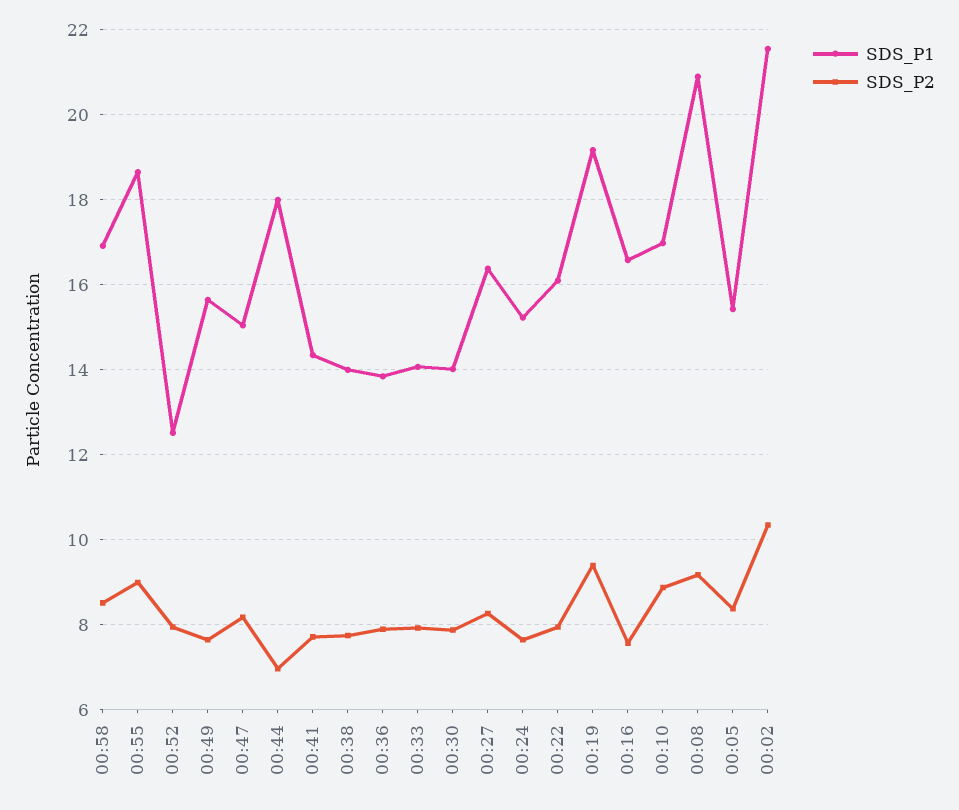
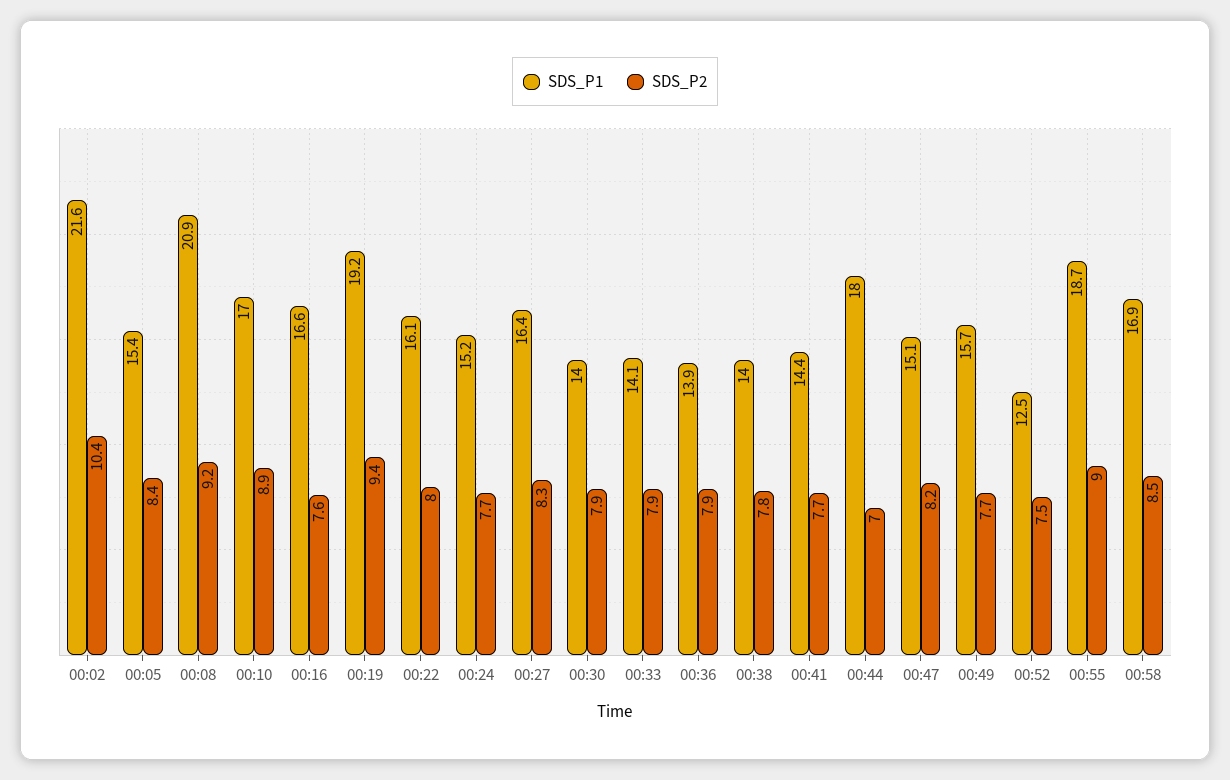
  {
    "SDS_P1": {
      "00:58": 16.9,
      "00:55": 18.7,
      "00:52": 12.5,
      "00:49": 15.7,
      "00:47": 15.1,
      "00:44": 18,
      "00:41": 14.4,
      "00:38": 14,
      "00:36": 13.9,
      "00:33": 14.1,
      "00:30": 14,
      "00:27": 16.4,
      "00:24": 15.2,
      "00:22": 16.1,
      "00:19": 19.2,
      "00:16": 16.6,
      "00:10": 17,
      "00:08": 20.9,
      "00:05": 15.4,
      "00:02": 21.6
    },
    "SDS_P2": {
      "00:58": 8.5,
      "00:55": 9,
-     "00:52": 8,
+     "00:52": 7.5,
      "00:49": 7.7,
      "00:47": 8.2,
      "00:44": 7,
      "00:41": 7.7,
      "00:38": 7.8,
      "00:36": 7.9,
      "00:33": 7.9,
      "00:30": 7.9,
      "00:27": 8.3,
      "00:24": 7.7,
      "00:22": 8,
      "00:19": 9.4,
      "00:16": 7.6,
      "00:10": 8.9,
      "00:08": 9.2,
      "00:05": 8.4,
      "00:02": 10.4
    }
  }

